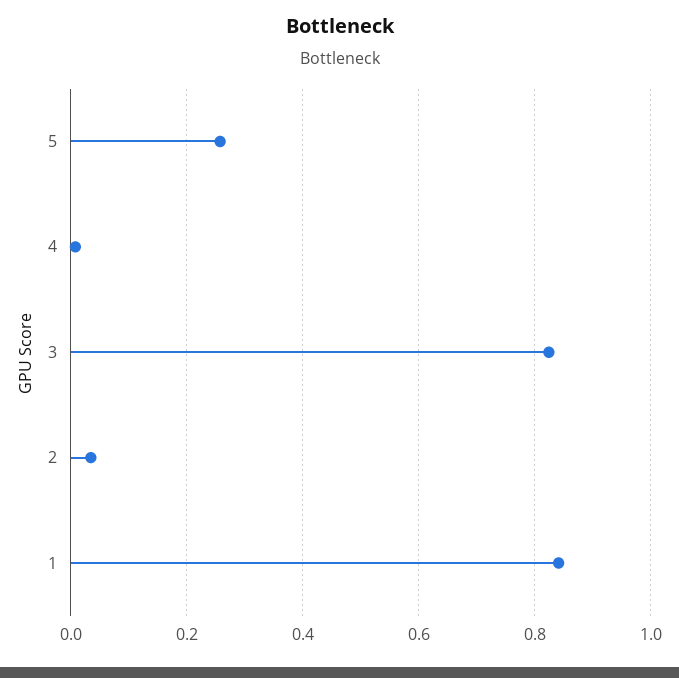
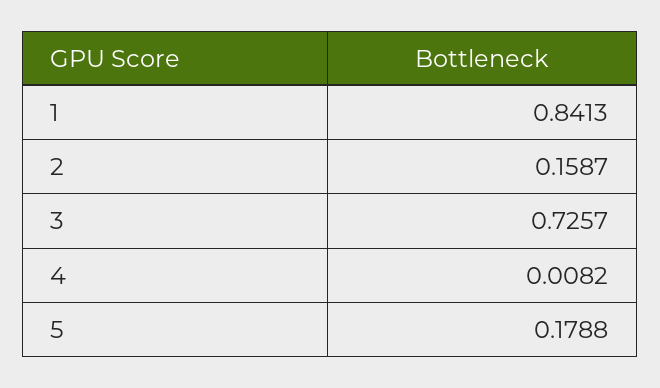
  {
-   "5": 0.26,
+   "5": 0.1788,
    "4": 0.0082,
-   "3": 0.82,
+   "3": 0.7257,
-   "2": 0.04,
+   "2": 0.1587,
    "1": 0.8413
  }

